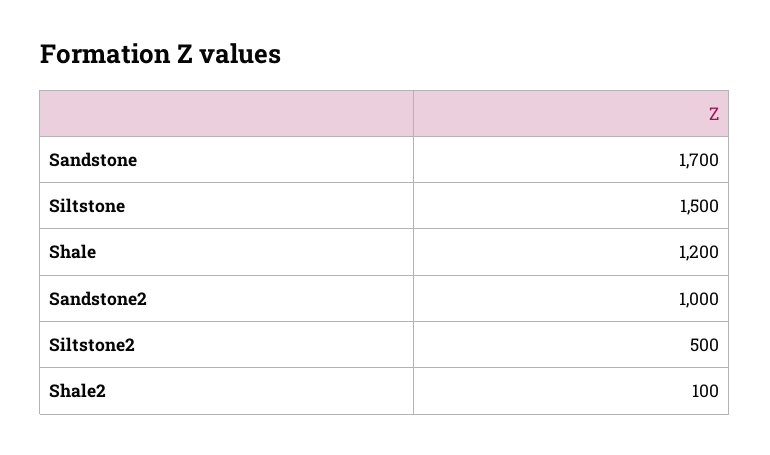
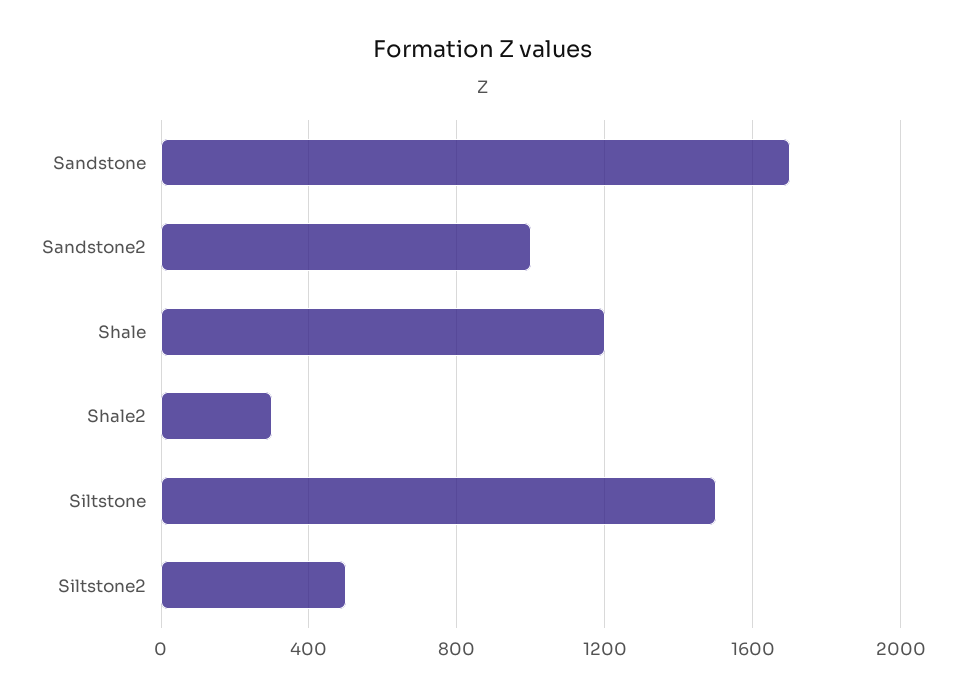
  {
    "Sandstone": 1700,
    "Siltstone": 1500,
    "Shale": 1200,
    "Sandstone2": 1000,
    "Siltstone2": 500,
-   "Shale2": 100
+   "Shale2": 300
  }

